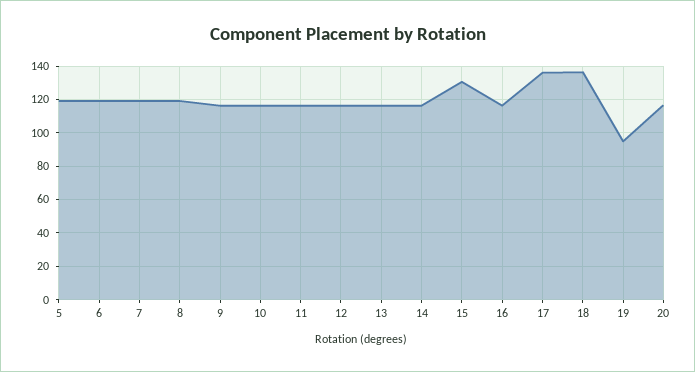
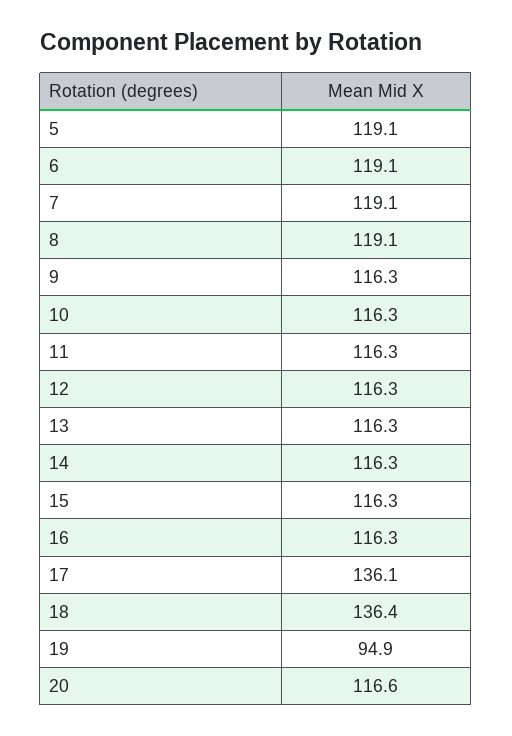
  {
    "5": 119.1,
    "6": 119.1,
    "7": 119.1,
    "8": 119.1,
    "9": 116.3,
    "10": 116.3,
    "11": 116.3,
    "12": 116.3,
    "13": 116.3,
    "14": 116.3,
-   "15": 130,
+   "15": 116.3,
    "16": 116.3,
    "17": 136.1,
    "18": 136.4,
    "19": 94.9,
    "20": 116.6
  }

